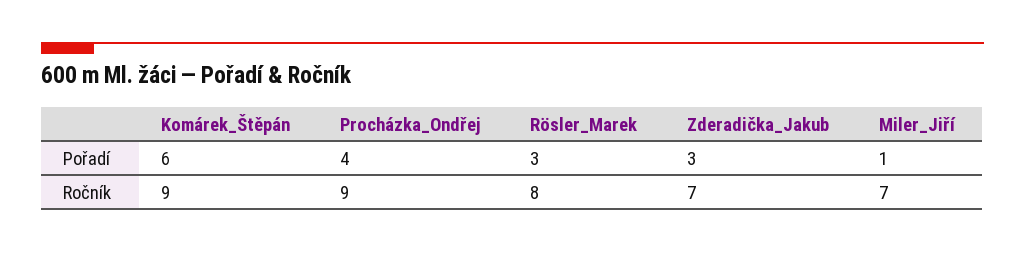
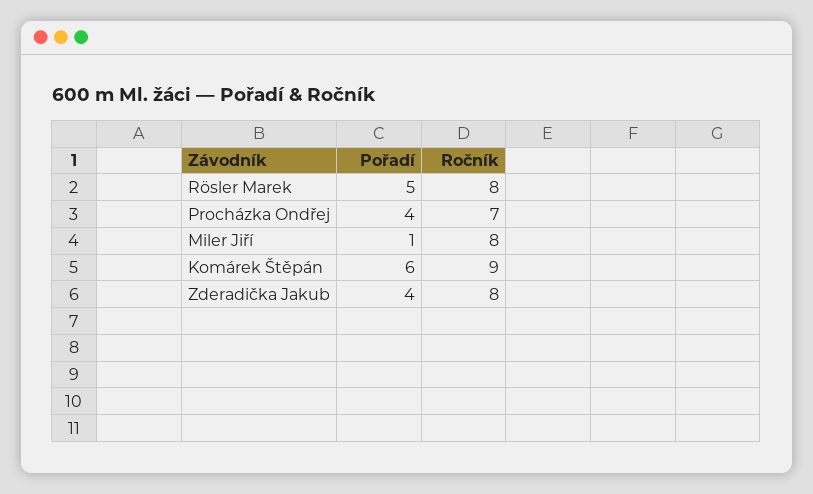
  {
    "Komárek_Štěpán": {
      "Pořadí": 6,
      "Ročník": 9
    },
    "Procházka_Ondřej": {
      "Pořadí": 4,
-     "Ročník": 9
+     "Ročník": 7
    },
    "Rösler_Marek": {
-     "Pořadí": 3,
+     "Pořadí": 5,
      "Ročník": 8
    },
    "Zderadička_Jakub": {
-     "Pořadí": 3,
+     "Pořadí": 4,
-     "Ročník": 7
+     "Ročník": 8
    },
    "Miler_Jiří": {
      "Pořadí": 1,
-     "Ročník": 7
+     "Ročník": 8
    }
  }

